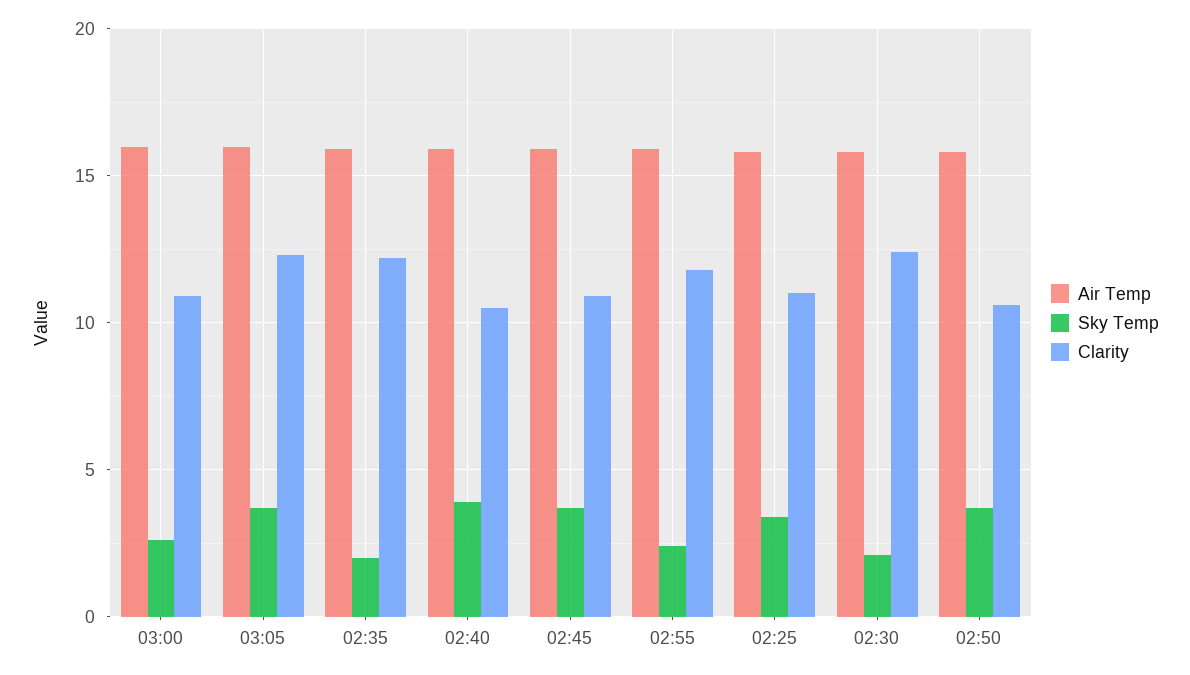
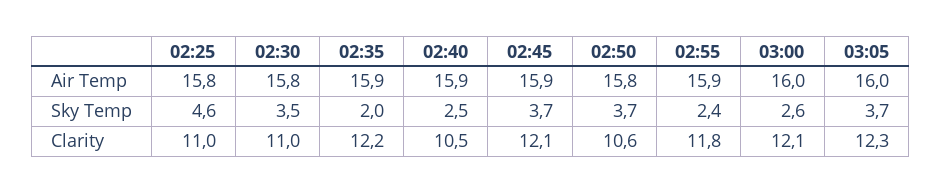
  {
    "Air Temp": {
      "03:00": 16,
      "03:05": 16,
      "02:35": 15.9,
      "02:40": 15.9,
      "02:45": 15.9,
      "02:55": 15.9,
      "02:25": 15.8,
      "02:30": 15.8,
      "02:50": 15.8
    },
    "Sky Temp": {
      "03:00": 2.6,
      "03:05": 3.7,
      "02:35": 2,
-     "02:40": 4,
+     "02:40": 2.5,
      "02:45": 3.7,
      "02:55": 2.4,
-     "02:25": 3.5,
+     "02:25": 4.6,
-     "02:30": 2,
+     "02:30": 3.5,
      "02:50": 3.7
    },
    "Clarity": {
-     "03:00": 11,
+     "03:00": 12.1,
      "03:05": 12.3,
      "02:35": 12.2,
      "02:40": 10.5,
-     "02:45": 11,
+     "02:45": 12.1,
      "02:55": 11.8,
      "02:25": 11,
-     "02:30": 12.5,
+     "02:30": 11,
      "02:50": 10.6
    }
  }

